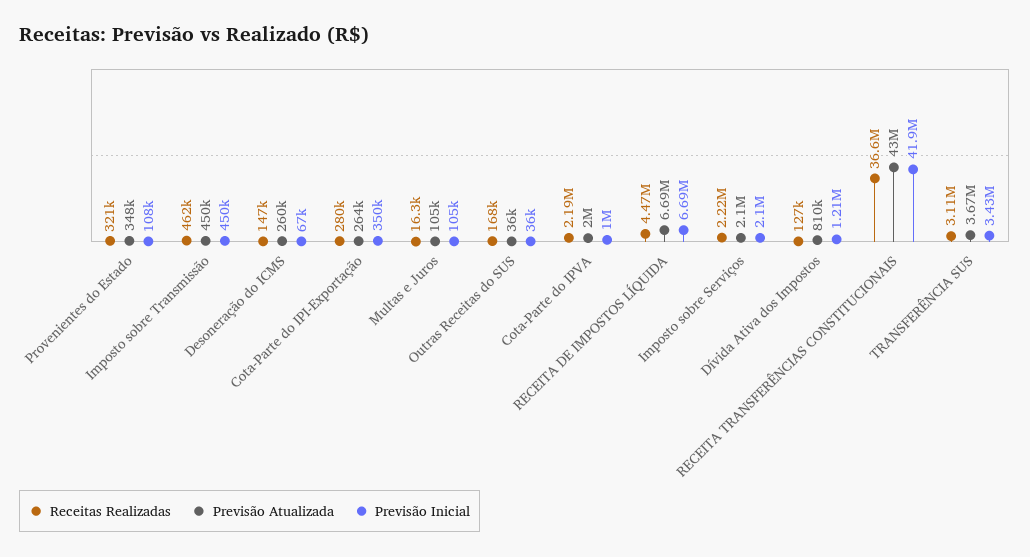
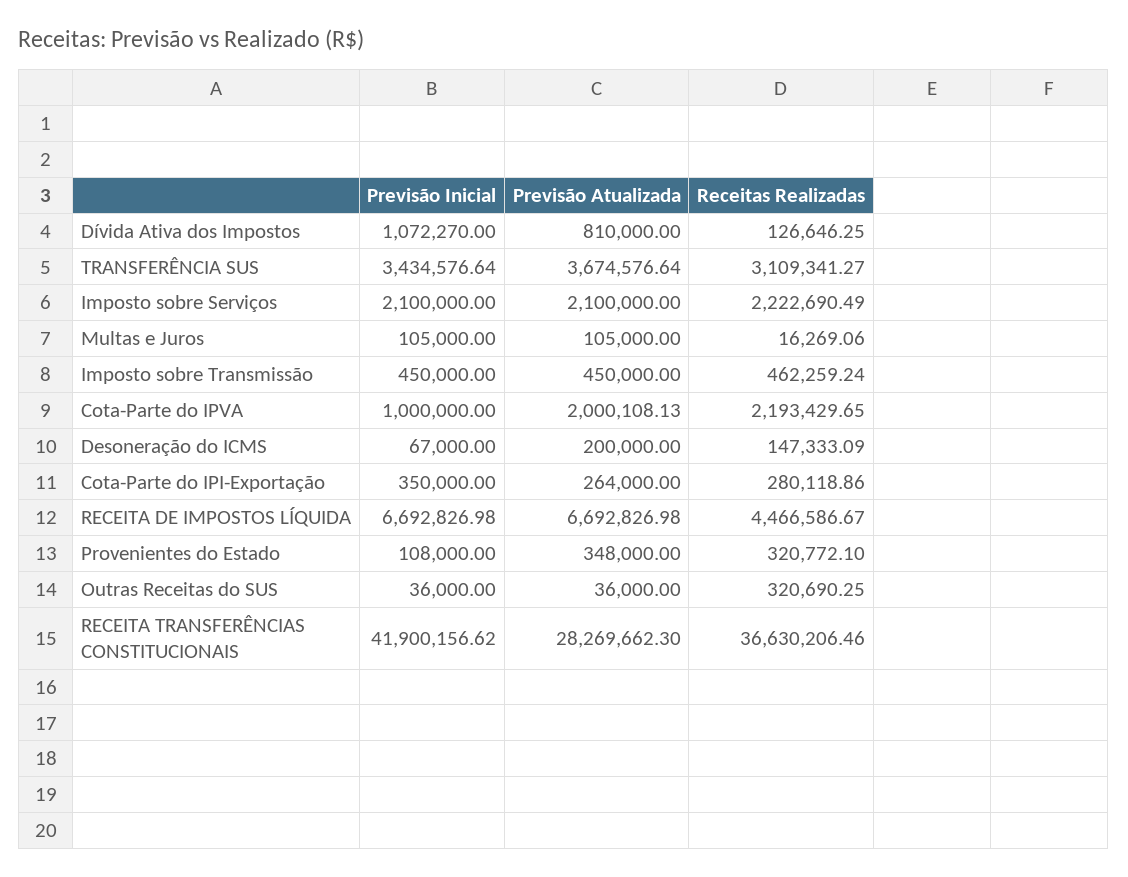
  {
    "Receitas Realizadas": {
      "Provenientes do Estado": 320772.1,
      "Imposto sobre Transmissão": 462259.24,
      "Desoneração do ICMS": 147333.09,
      "Cota-Parte do IPI-Exportação": 280118.86,
      "Multas e Juros": 16269.06,
-     "Outras Receitas do SUS": 168000,
+     "Outras Receitas do SUS": 320690.25,
      "Cota-Parte do IPVA": 2193429.65,
      "RECEITA DE IMPOSTOS LÍQUIDA": 4466586.67,
      "Imposto sobre Serviços": 2222690.49,
      "Dívida Ativa dos Impostos": 126646.25,
      "RECEITA TRANSFERÊNCIAS CONSTITUCIONAIS": 36630206.46,
      "TRANSFERÊNCIA SUS": 3109341.27
    },
    "Previsão Atualizada": {
      "Provenientes do Estado": 348000,
      "Imposto sobre Transmissão": 450000,
-     "Desoneração do ICMS": 260000,
+     "Desoneração do ICMS": 200000,
      "Cota-Parte do IPI-Exportação": 264000,
      "Multas e Juros": 105000,
      "Outras Receitas do SUS": 36000,
      "Cota-Parte do IPVA": 2000108.13,
      "RECEITA DE IMPOSTOS LÍQUIDA": 6692826.98,
      "Imposto sobre Serviços": 2100000,
      "Dívida Ativa dos Impostos": 810000,
-     "RECEITA TRANSFERÊNCIAS CONSTITUCIONAIS": 43000000,
+     "RECEITA TRANSFERÊNCIAS CONSTITUCIONAIS": 28269662.3,
      "TRANSFERÊNCIA SUS": 3674576.64
    },
    "Previsão Inicial": {
      "Provenientes do Estado": 108000,
      "Imposto sobre Transmissão": 450000,
      "Desoneração do ICMS": 67000,
      "Cota-Parte do IPI-Exportação": 350000,
      "Multas e Juros": 105000,
      "Outras Receitas do SUS": 36000,
      "Cota-Parte do IPVA": 1000000,
      "RECEITA DE IMPOSTOS LÍQUIDA": 6692826.98,
      "Imposto sobre Serviços": 2100000,
-     "Dívida Ativa dos Impostos": 1210000,
+     "Dívida Ativa dos Impostos": 1072270,
      "RECEITA TRANSFERÊNCIAS CONSTITUCIONAIS": 41900156.62,
      "TRANSFERÊNCIA SUS": 3434576.64
    }
  }

